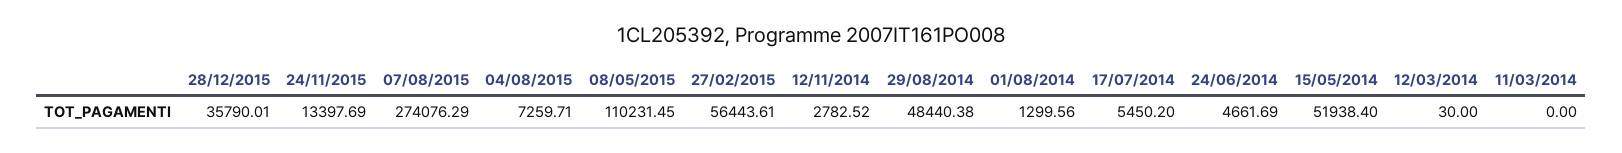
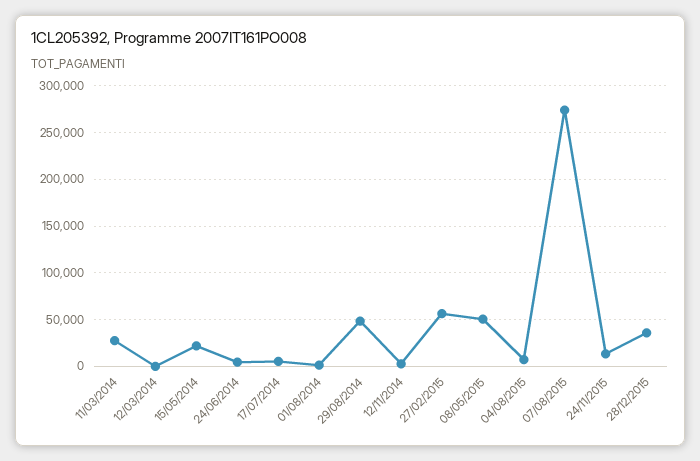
  {
    "28/12/2015": 35790.01,
    "24/11/2015": 13397.69,
    "07/08/2015": 274076.29,
    "04/08/2015": 7259.71,
-   "08/05/2015": 110231.45,
+   "08/05/2015": 50000,
    "27/02/2015": 56443.61,
    "12/11/2014": 2782.52,
    "29/08/2014": 48440.38,
    "01/08/2014": 1299.56,
    "17/07/2014": 5450.2,
    "24/06/2014": 4661.69,
-   "15/05/2014": 51938.4,
+   "15/05/2014": 20000,
    "12/03/2014": 30,
-   "11/03/2014": 0
+   "11/03/2014": 30000
  }

